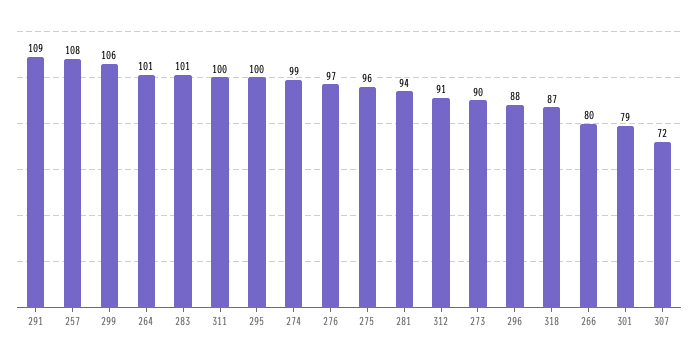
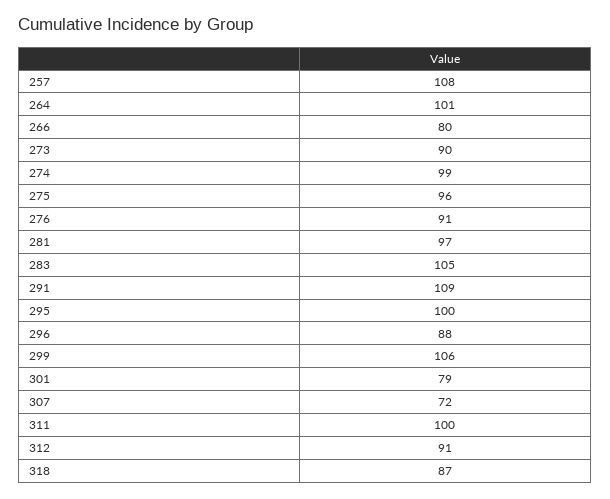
  {
    "291": 109,
    "257": 108,
    "299": 106,
    "264": 101,
-   "283": 101,
+   "283": 105,
    "311": 100,
    "295": 100,
    "274": 99,
-   "276": 97,
+   "276": 91,
    "275": 96,
-   "281": 94,
+   "281": 97,
    "312": 91,
    "273": 90,
    "296": 88,
    "318": 87,
    "266": 80,
    "301": 79,
    "307": 72
  }

